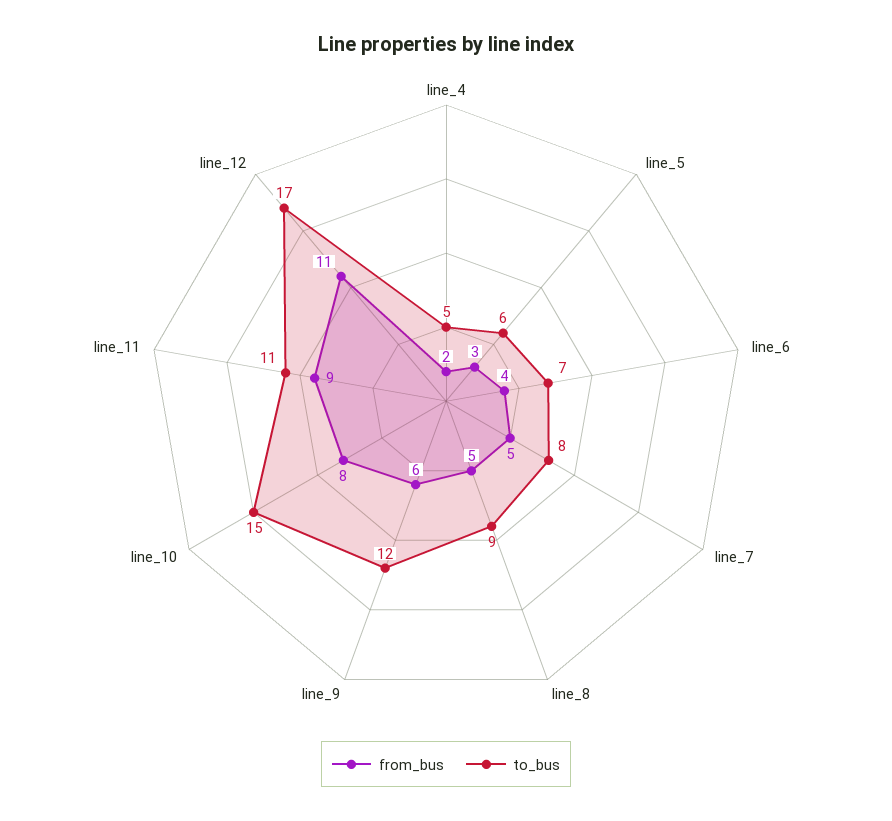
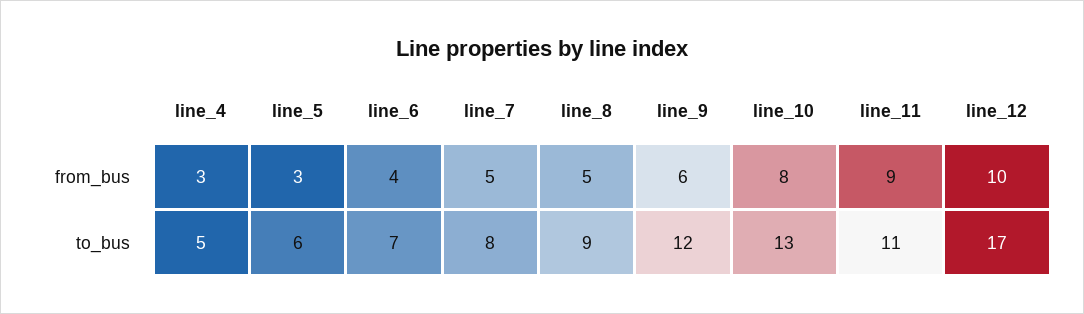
  {
    "from_bus": {
-     "line_4": 2,
+     "line_4": 3,
      "line_5": 3,
      "line_6": 4,
      "line_7": 5,
      "line_8": 5,
      "line_9": 6,
      "line_10": 8,
      "line_11": 9,
-     "line_12": 11
+     "line_12": 10
    },
    "to_bus": {
      "line_4": 5,
      "line_5": 6,
      "line_6": 7,
      "line_7": 8,
      "line_8": 9,
      "line_9": 12,
-     "line_10": 15,
+     "line_10": 13,
      "line_11": 11,
      "line_12": 17
    }
  }

